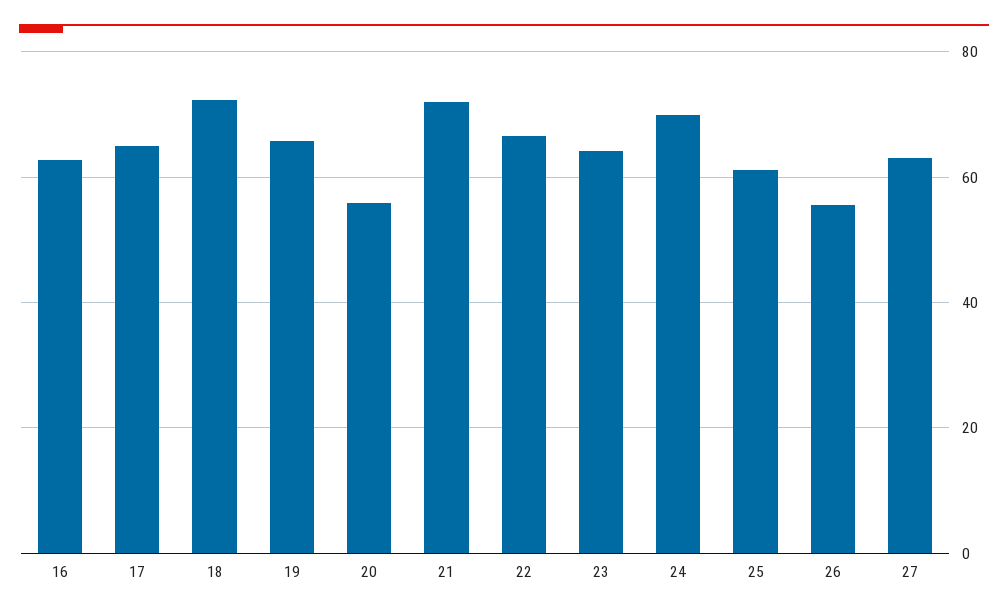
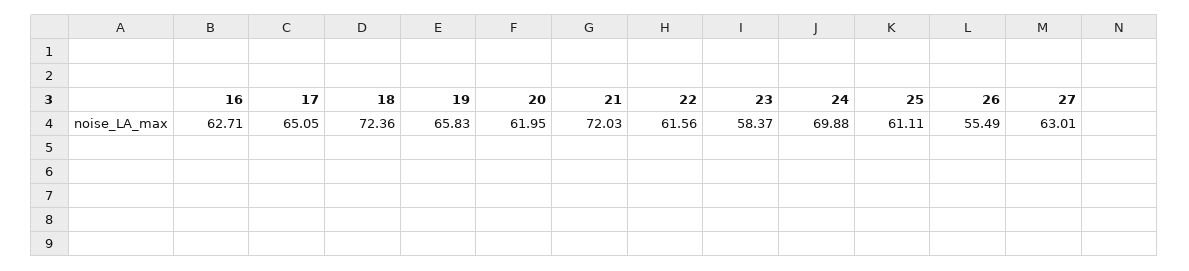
  {
    "16": 62.71,
    "17": 65.05,
    "18": 72.36,
    "19": 65.83,
-   "20": 56,
+   "20": 61.95,
    "21": 72.03,
-   "22": 66,
+   "22": 61.56,
-   "23": 64,
+   "23": 58.37,
    "24": 69.88,
    "25": 61.11,
    "26": 55.49,
    "27": 63.01
  }

